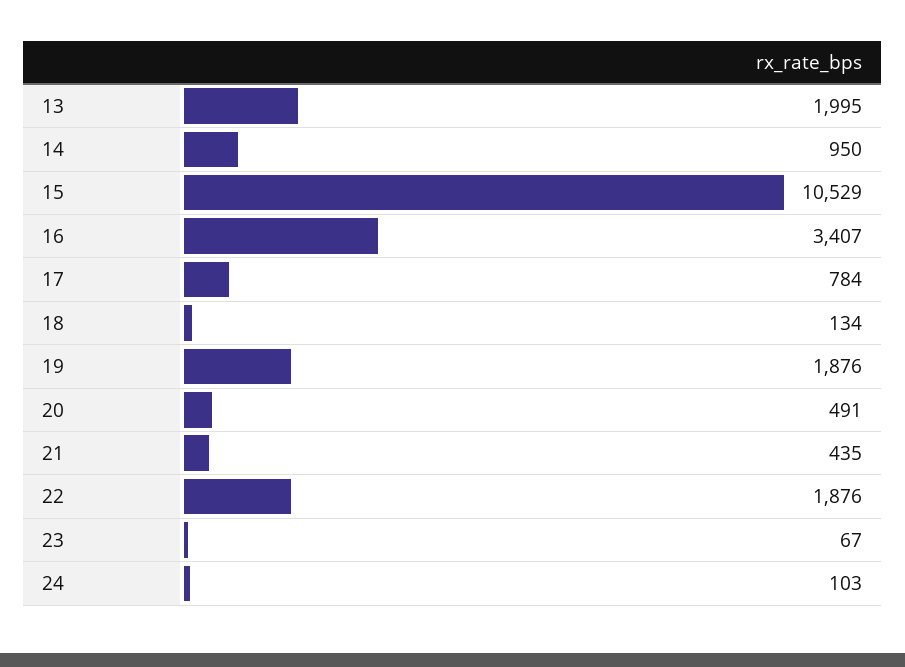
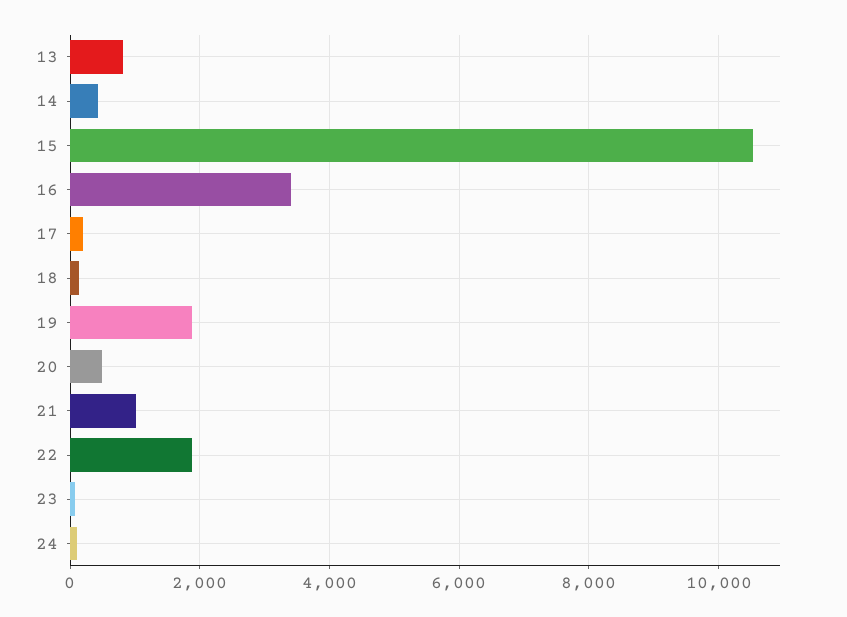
  {
-   "13": 1995,
+   "13": 800,
-   "14": 950,
+   "14": 400,
    "15": 10529,
    "16": 3407,
-   "17": 784,
+   "17": 200,
    "18": 134,
    "19": 1876,
    "20": 491,
-   "21": 435,
+   "21": 1000,
    "22": 1876,
    "23": 67,
    "24": 103
  }

